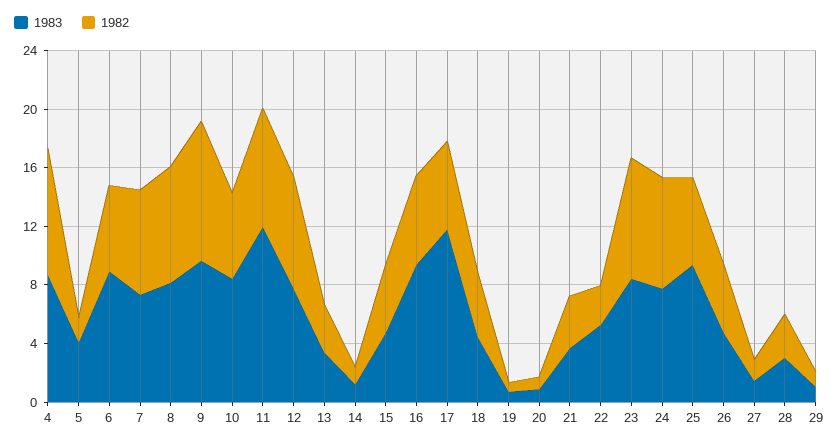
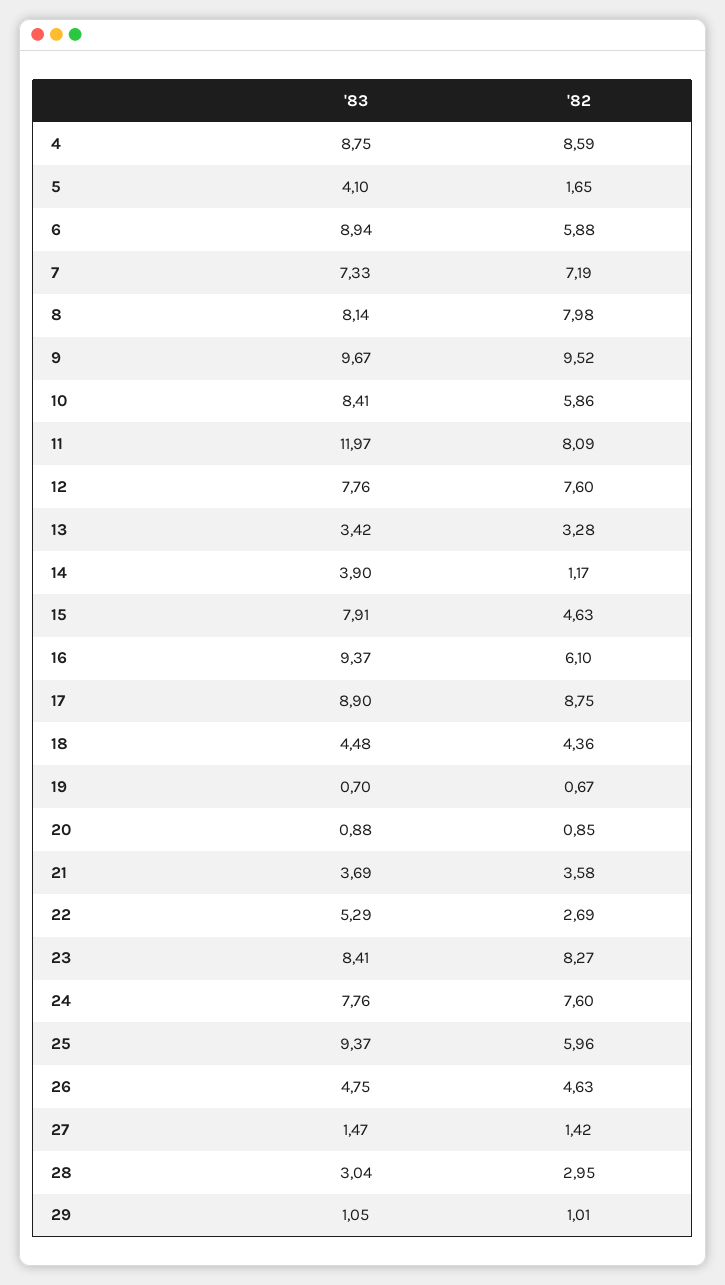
  {
    "1983": {
      "4": 8.75,
      "5": 4.1,
      "6": 8.94,
      "7": 7.33,
      "8": 8.14,
      "9": 9.67,
      "10": 8.41,
      "11": 11.97,
      "12": 7.76,
      "13": 3.42,
-     "14": 1,
+     "14": 3.9,
-     "15": 5,
+     "15": 7.91,
      "16": 9.37,
-     "17": 12,
+     "17": 8.9,
      "18": 4.48,
      "19": 0.7,
      "20": 0.88,
      "21": 3.69,
      "22": 5.29,
      "23": 8.41,
      "24": 7.76,
      "25": 9.37,
      "26": 4.75,
      "27": 1.47,
      "28": 3.04,
      "29": 1.05
    },
    "1982": {
      "4": 8.59,
      "5": 1.65,
      "6": 5.88,
      "7": 7.19,
      "8": 7.98,
      "9": 9.52,
      "10": 5.86,
      "11": 8.09,
      "12": 7.6,
      "13": 3.28,
      "14": 1.17,
      "15": 4.63,
      "16": 6.1,
-     "17": 6,
+     "17": 8.75,
      "18": 4.36,
      "19": 0.67,
      "20": 0.85,
      "21": 3.58,
      "22": 2.69,
      "23": 8.27,
      "24": 7.6,
      "25": 5.96,
      "26": 4.63,
      "27": 1.42,
      "28": 2.95,
      "29": 1.01
    }
  }

